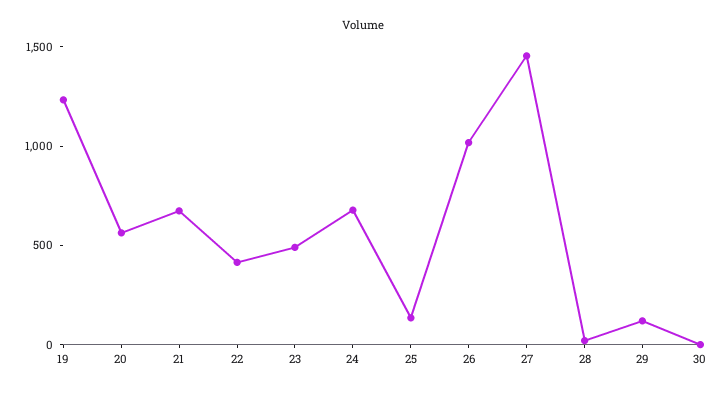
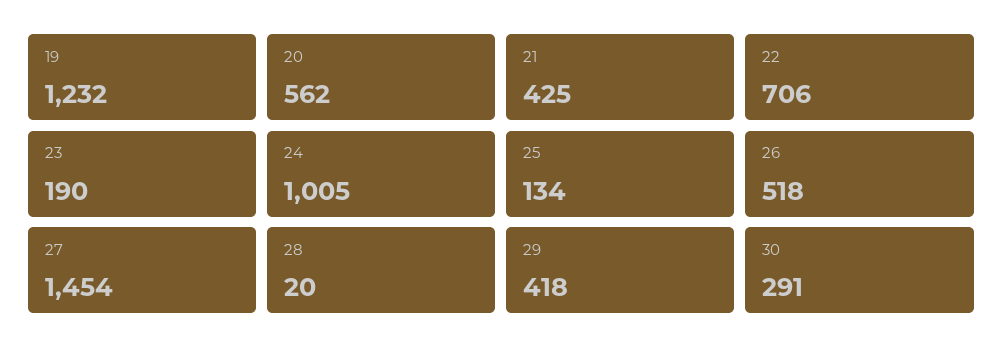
  {
    "19": 1232,
    "20": 562,
-   "21": 700,
+   "21": 425,
-   "22": 400,
+   "22": 706,
-   "23": 500,
+   "23": 190,
-   "24": 700,
+   "24": 1005,
    "25": 134,
-   "26": 1000,
+   "26": 518,
    "27": 1454,
    "28": 20,
-   "29": 100,
+   "29": 418,
-   "30": 0
+   "30": 291
  }

